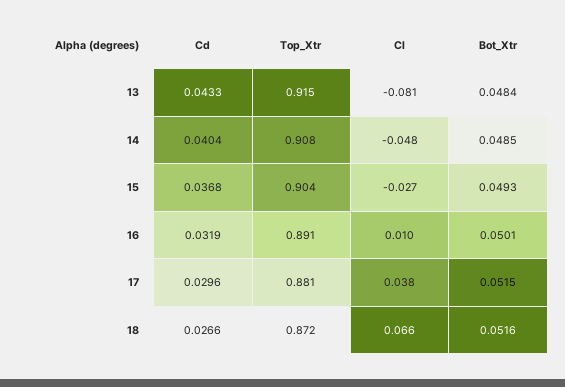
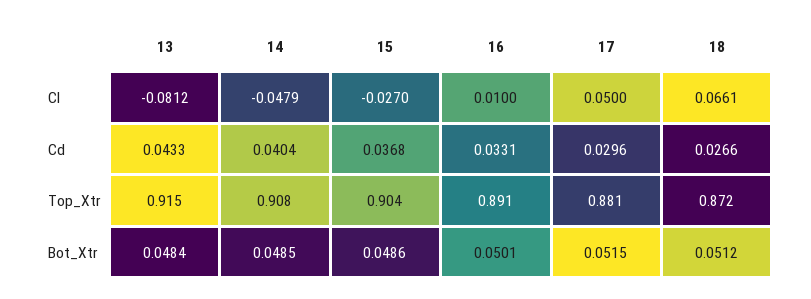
  {
    "Cd": {
      "13": 0.0433,
      "14": 0.0404,
      "15": 0.0368,
-     "16": 0.0319,
+     "16": 0.0331,
      "17": 0.0296,
      "18": 0.0266
    },
    "Top_Xtr": {
      "13": 0.915,
      "14": 0.908,
      "15": 0.904,
      "16": 0.891,
      "17": 0.881,
      "18": 0.872
    },
    "Cl": {
      "13": -0.0812,
      "14": -0.0479,
      "15": -0.027,
      "16": 0.01,
-     "17": 0.038,
+     "17": 0.05,
      "18": 0.0661
    },
    "Bot_Xtr": {
      "13": 0.0484,
      "14": 0.0485,
-     "15": 0.0493,
+     "15": 0.0486,
      "16": 0.0501,
      "17": 0.0515,
-     "18": 0.0516
+     "18": 0.0512
    }
  }

